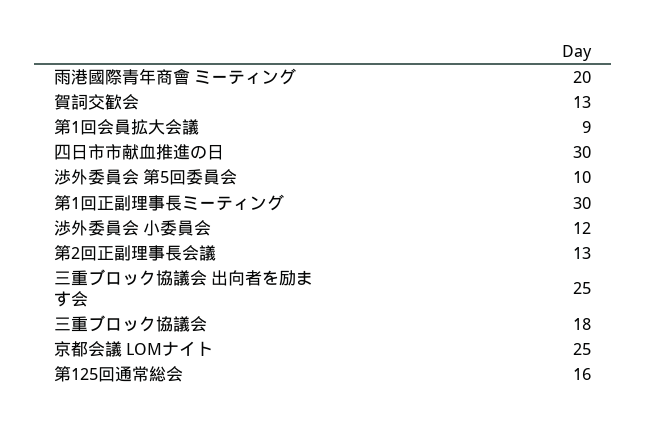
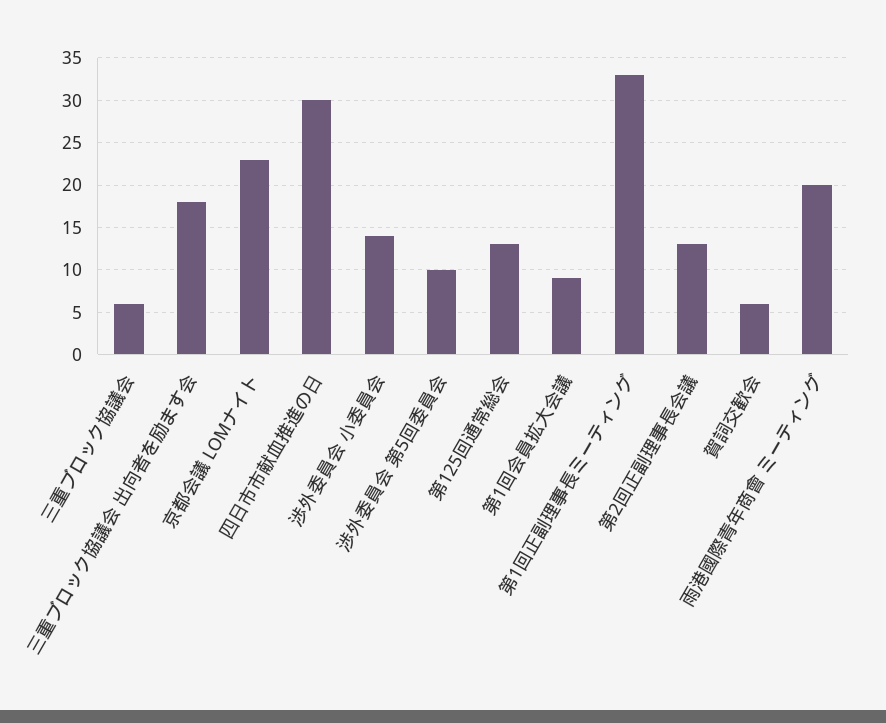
  {
    "雨港國際青年商會 ミーティング": 20,
-   "賀詞交歓会": 13,
+   "賀詞交歓会": 6,
    "第1回会員拡大会議": 9,
    "四日市市献血推進の日": 30,
    "渉外委員会 第5回委員会": 10,
-   "第1回正副理事長ミーティング": 30,
+   "第1回正副理事長ミーティング": 33,
-   "渉外委員会 小委員会": 12,
+   "渉外委員会 小委員会": 14,
    "第2回正副理事長会議": 13,
-   "三重ブロック協議会 出向者を励ます会": 25,
+   "三重ブロック協議会 出向者を励ます会": 18,
-   "三重ブロック協議会": 18,
+   "三重ブロック協議会": 6,
-   "京都会議 LOMナイト": 25,
+   "京都会議 LOMナイト": 23,
-   "第125回通常総会": 16
+   "第125回通常総会": 13
  }

